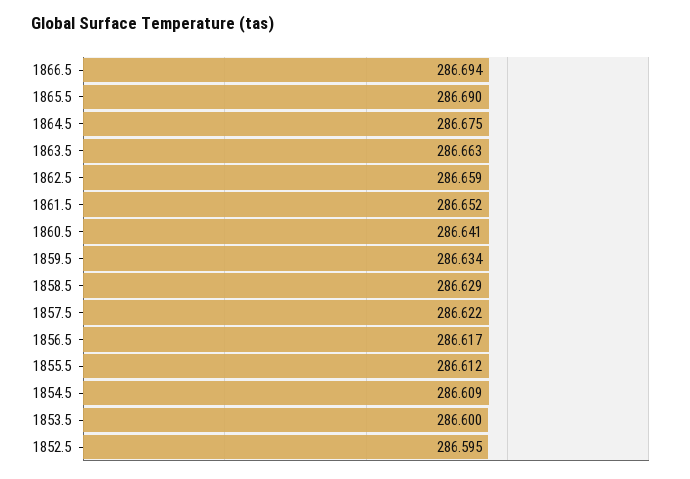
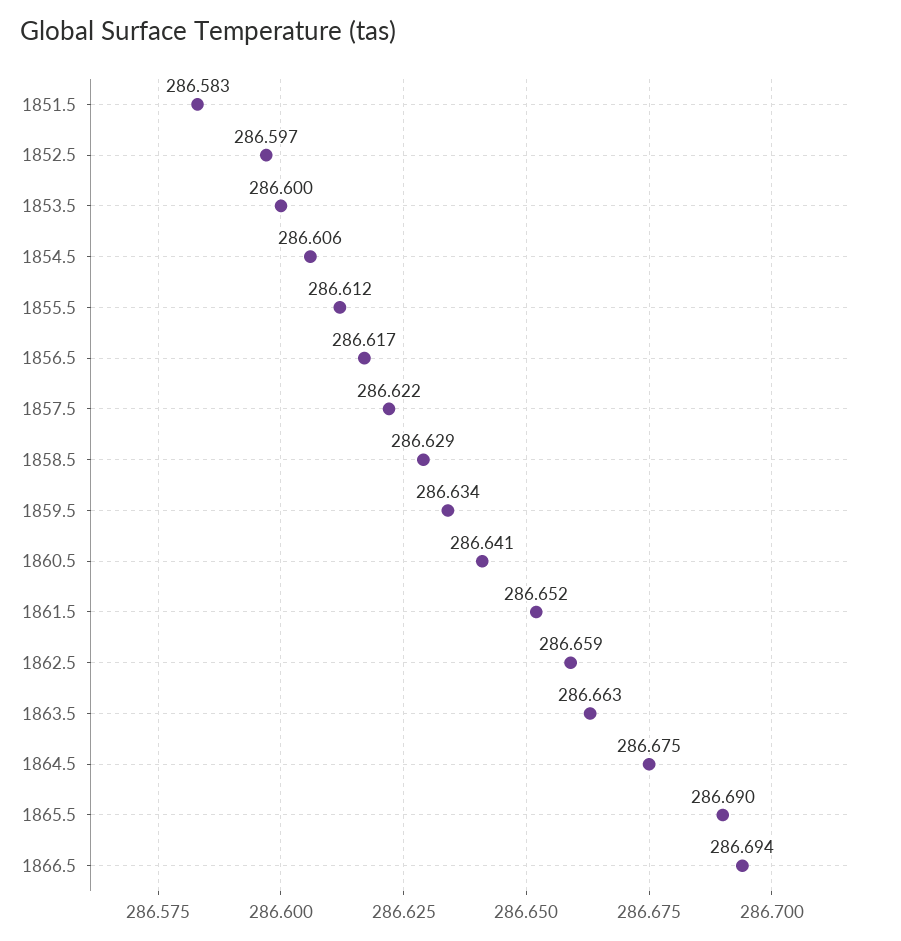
  {
    "1866.5": 286.694,
    "1865.5": 286.69,
    "1864.5": 286.675,
    "1863.5": 286.663,
    "1862.5": 286.659,
    "1861.5": 286.652,
    "1860.5": 286.641,
    "1859.5": 286.634,
    "1858.5": 286.629,
    "1857.5": 286.622,
    "1856.5": 286.617,
    "1855.5": 286.612,
-   "1854.5": 286.609,
+   "1854.5": 286.606,
    "1853.5": 286.6,
-   "1852.5": 286.595
+   "1852.5": 286.597,
+   "1851.5": 286.583
  }

